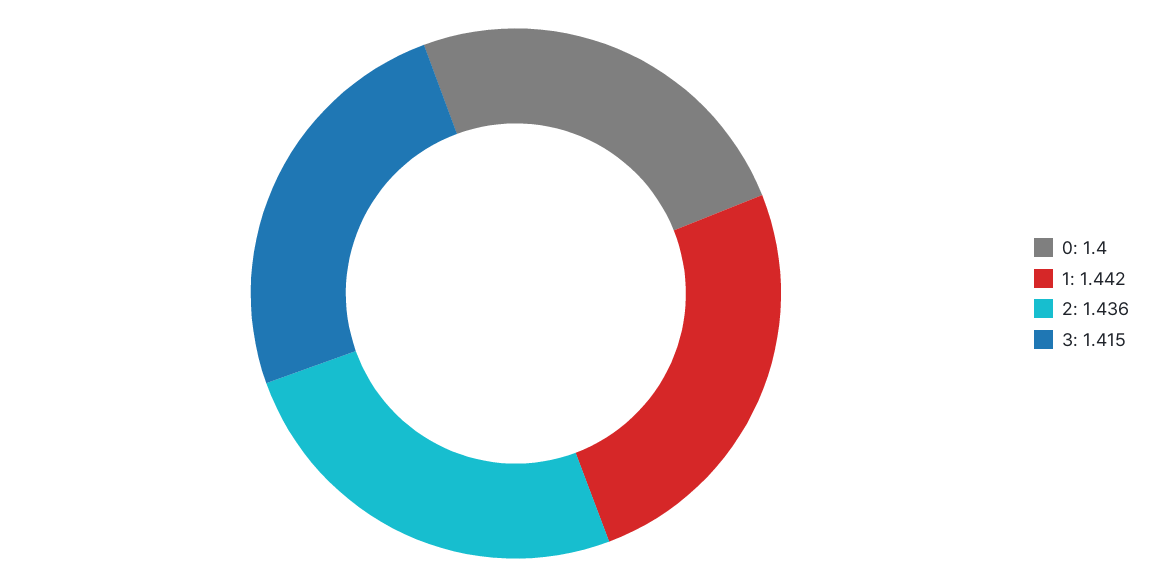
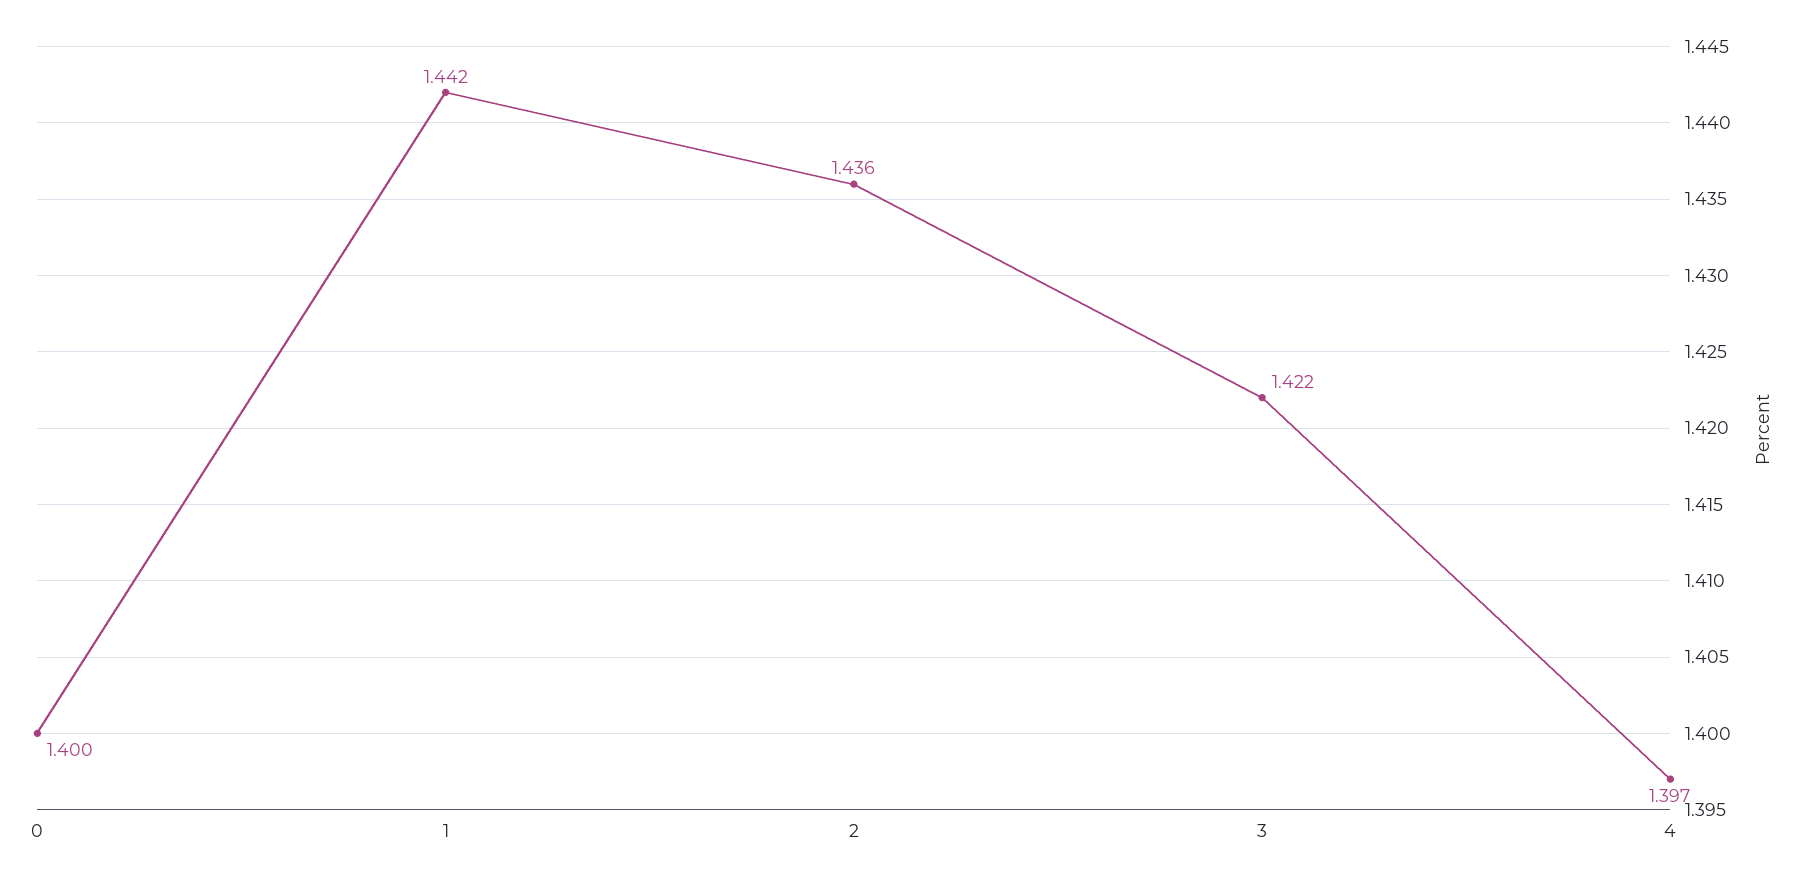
  {
    "0": 1.4,
    "1": 1.442,
    "2": 1.436,
-   "3": 1.415
+   "3": 1.422,
+   "4": 1.397
  }

